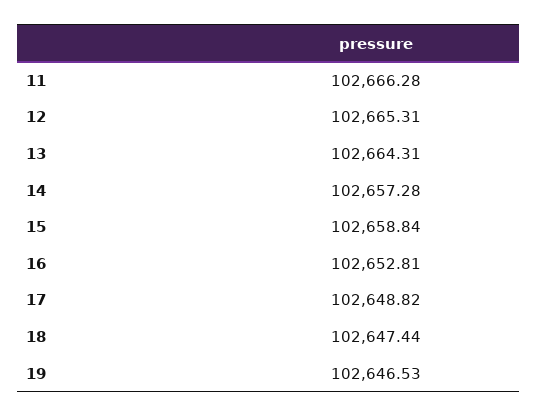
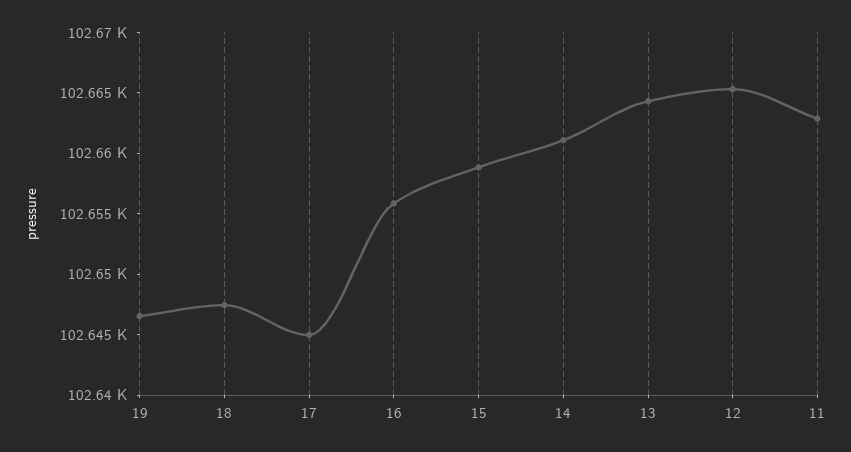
  {
-   "11": 102666.28,
+   "11": 102663,
    "12": 102665.31,
    "13": 102664.31,
-   "14": 102657.28,
+   "14": 102661,
    "15": 102658.84,
-   "16": 102652.81,
+   "16": 102656,
-   "17": 102648.82,
+   "17": 102645,
    "18": 102647.44,
    "19": 102646.53
  }

